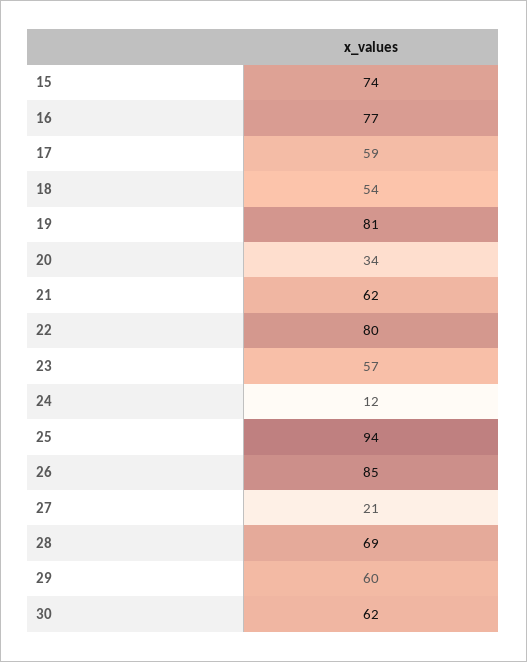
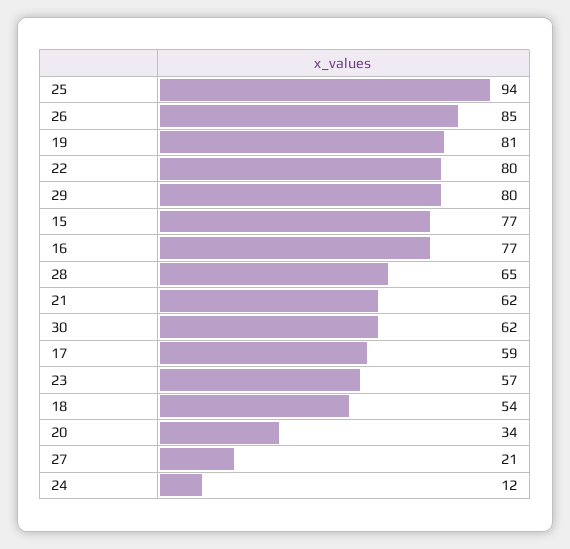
  {
-   "15": 74,
+   "15": 77,
    "16": 77,
    "17": 59,
    "18": 54,
    "19": 81,
    "20": 34,
    "21": 62,
    "22": 80,
    "23": 57,
    "24": 12,
    "25": 94,
    "26": 85,
    "27": 21,
-   "28": 69,
+   "28": 65,
-   "29": 60,
+   "29": 80,
    "30": 62
  }

